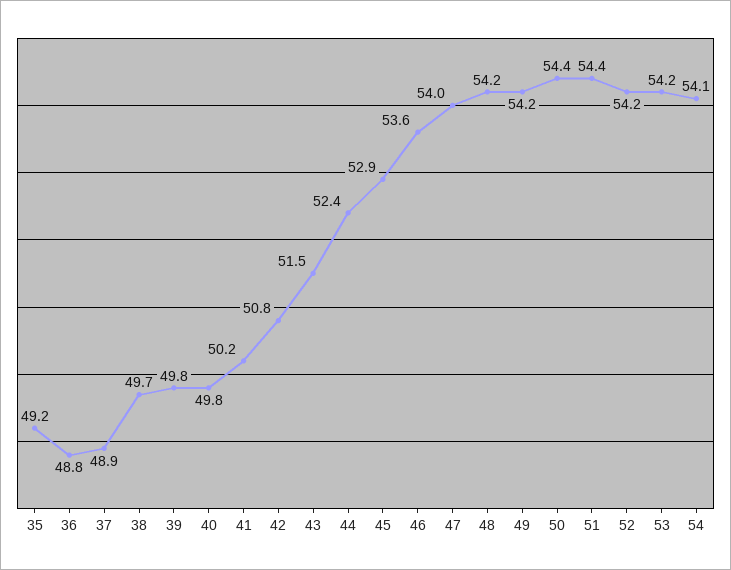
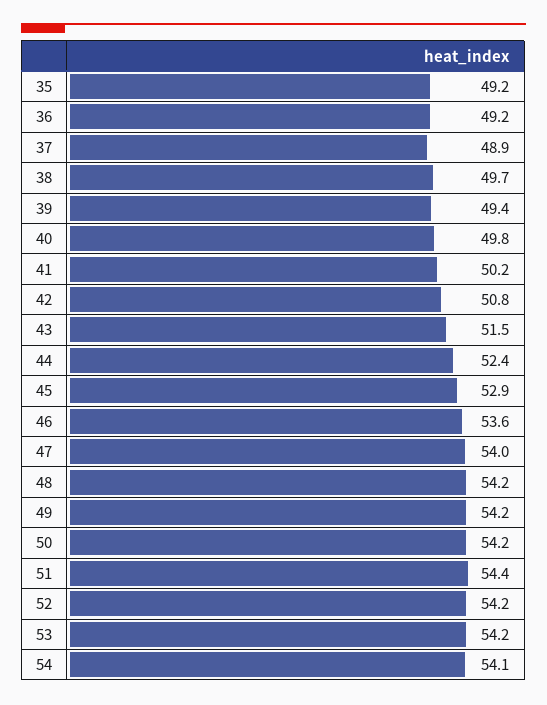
  {
    "35": 49.2,
-   "36": 48.8,
+   "36": 49.2,
    "37": 48.9,
    "38": 49.7,
-   "39": 49.8,
+   "39": 49.4,
    "40": 49.8,
    "41": 50.2,
    "42": 50.8,
    "43": 51.5,
    "44": 52.4,
    "45": 52.9,
    "46": 53.6,
    "47": 54,
    "48": 54.2,
    "49": 54.2,
-   "50": 54.4,
+   "50": 54.2,
    "51": 54.4,
    "52": 54.2,
    "53": 54.2,
    "54": 54.1
  }

